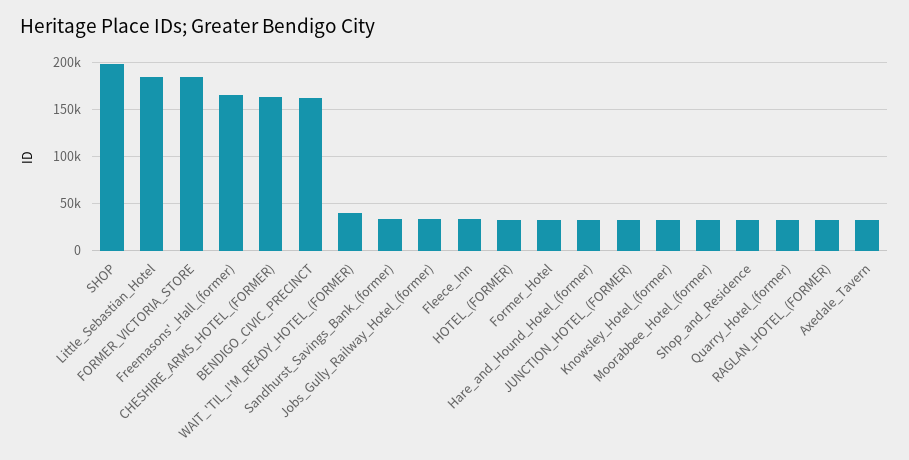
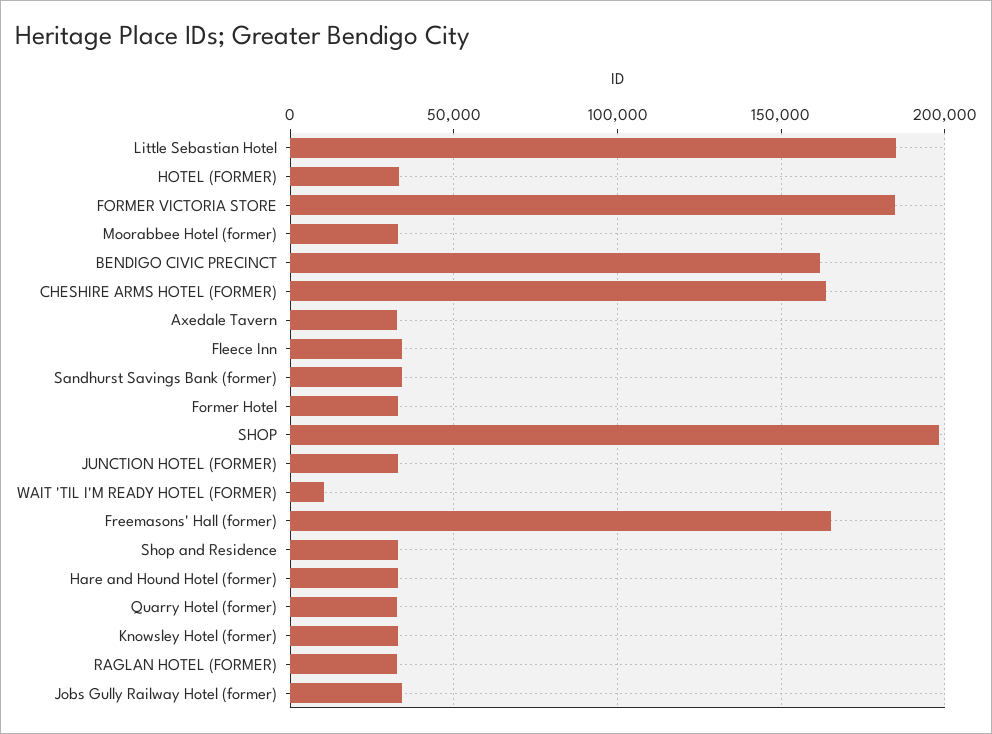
  {
    "SHOP": 200000,
    "Little_Sebastian_Hotel": 185000,
    "FORMER_VICTORIA_STORE": 185000,
    "Freemasons'_Hall_(former)": 165000,
    "CHESHIRE_ARMS_HOTEL_(FORMER)": 165000,
    "BENDIGO_CIVIC_PRECINCT": 160000,
-   "WAIT_'TIL_I'M_READY_HOTEL_(FORMER)": 40000,
+   "WAIT_'TIL_I'M_READY_HOTEL_(FORMER)": 10000,
    "Sandhurst_Savings_Bank_(former)": 35000,
    "Jobs_Gully_Railway_Hotel_(former)": 35000,
    "Fleece_Inn": 35000,
    "HOTEL_(FORMER)": 35000,
    "Former_Hotel": 35000,
    "Hare_and_Hound_Hotel_(former)": 35000,
    "JUNCTION_HOTEL_(FORMER)": 35000,
    "Knowsley_Hotel_(former)": 35000,
    "Moorabbee_Hotel_(former)": 35000,
    "Shop_and_Residence": 35000,
    "Quarry_Hotel_(former)": 35000,
    "RAGLAN_HOTEL_(FORMER)": 35000,
    "Axedale_Tavern": 35000
  }

